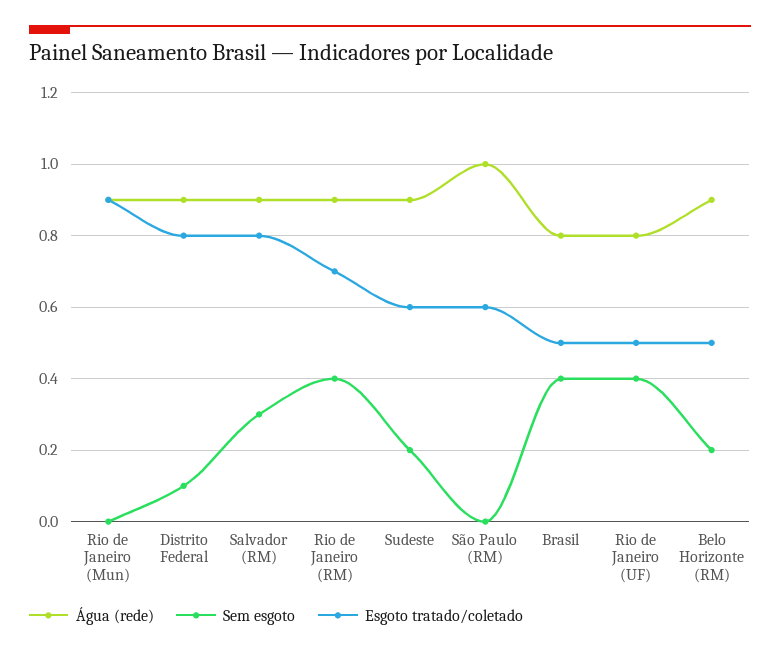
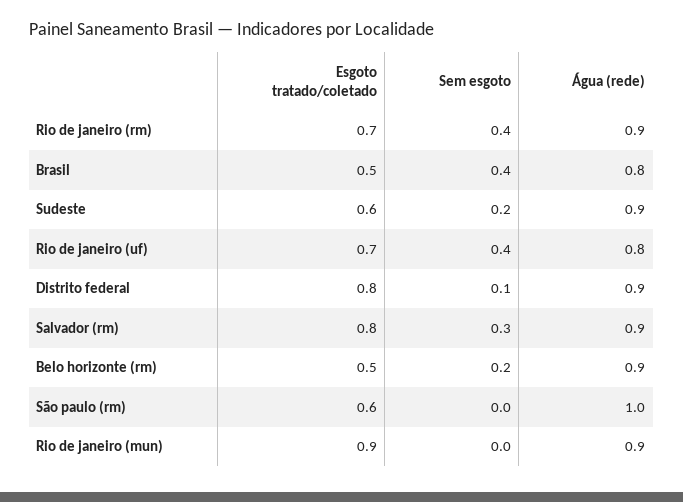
  {
    "Água (rede)": {
      "Rio de Janeiro (Mun)": 0.9,
      "Distrito Federal": 0.9,
      "Salvador (RM)": 0.9,
      "Rio de Janeiro (RM)": 0.9,
      "Sudeste": 0.9,
      "São Paulo (RM)": 1,
      "Brasil": 0.8,
      "Rio de Janeiro (UF)": 0.8,
      "Belo Horizonte (RM)": 0.9
    },
    "Sem esgoto": {
      "Rio de Janeiro (Mun)": 0,
      "Distrito Federal": 0.1,
      "Salvador (RM)": 0.3,
      "Rio de Janeiro (RM)": 0.4,
      "Sudeste": 0.2,
      "São Paulo (RM)": 0,
      "Brasil": 0.4,
      "Rio de Janeiro (UF)": 0.4,
      "Belo Horizonte (RM)": 0.2
    },
    "Esgoto tratado/coletado": {
      "Rio de Janeiro (Mun)": 0.9,
      "Distrito Federal": 0.8,
      "Salvador (RM)": 0.8,
      "Rio de Janeiro (RM)": 0.7,
      "Sudeste": 0.6,
      "São Paulo (RM)": 0.6,
      "Brasil": 0.5,
-     "Rio de Janeiro (UF)": 0.5,
+     "Rio de Janeiro (UF)": 0.7,
      "Belo Horizonte (RM)": 0.5
    }
  }

